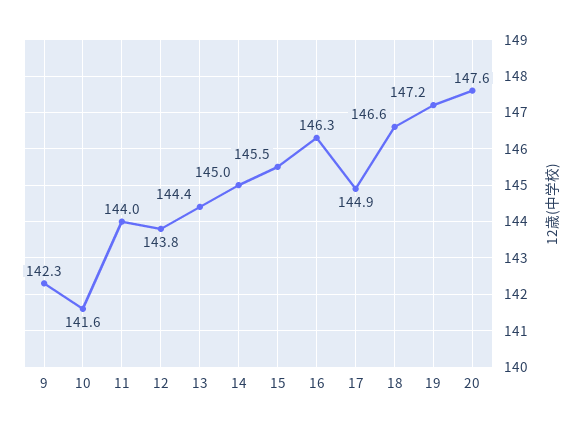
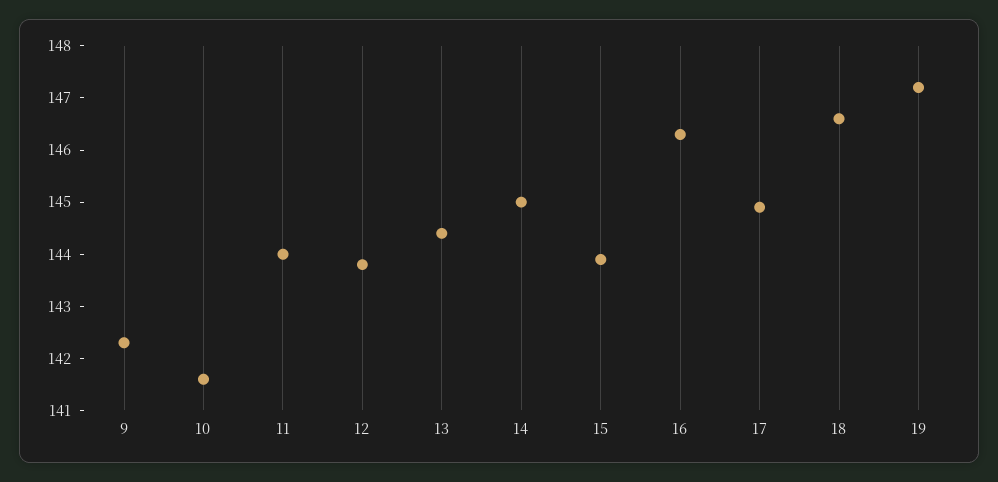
  {
    "9": 142.3,
    "10": 141.6,
    "11": 144,
    "12": 143.8,
    "13": 144.4,
    "14": 145,
-   "15": 145.5,
+   "15": 144,
    "16": 146.3,
    "17": 144.9,
    "18": 146.6,
-   "19": 147.2,
+   "19": 147.2
-   "20": 147.6
  }

